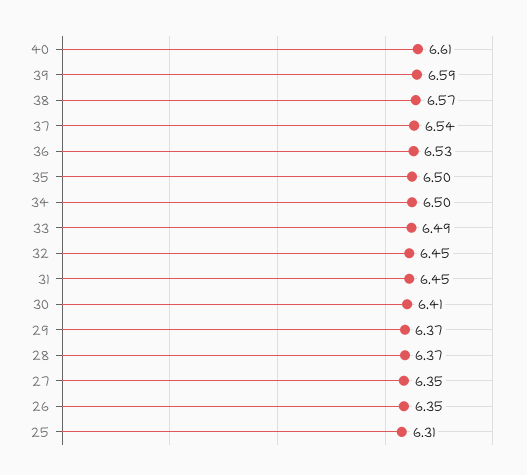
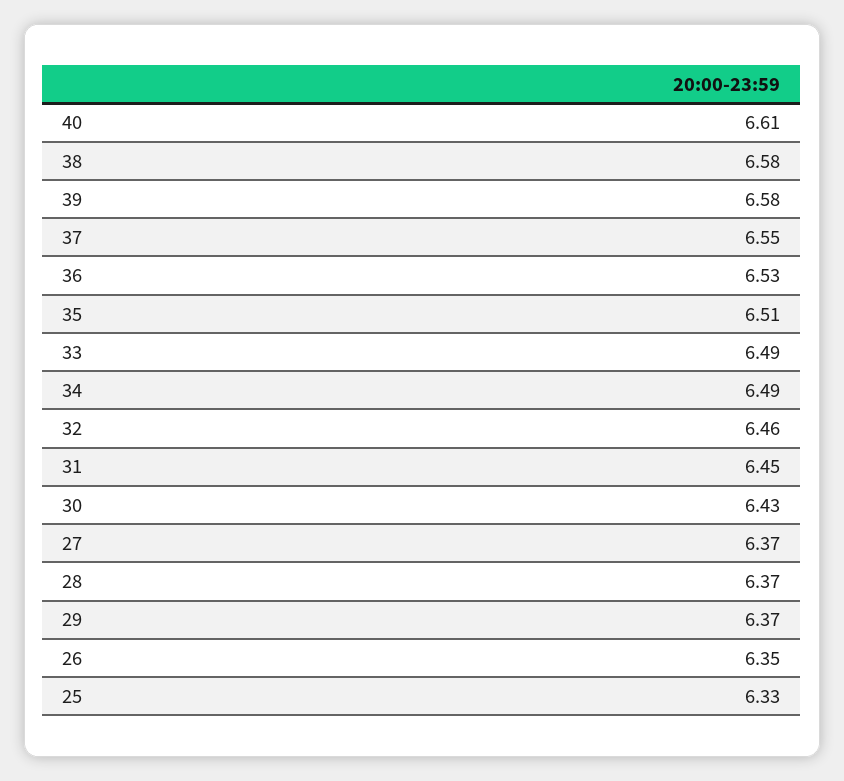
  {
    "40": 6.61,
-   "39": 6.59,
+   "39": 6.58,
-   "38": 6.57,
+   "38": 6.58,
-   "37": 6.54,
+   "37": 6.55,
    "36": 6.53,
-   "35": 6.5,
+   "35": 6.51,
-   "34": 6.5,
+   "34": 6.49,
    "33": 6.49,
-   "32": 6.45,
+   "32": 6.46,
    "31": 6.45,
-   "30": 6.41,
+   "30": 6.43,
    "29": 6.37,
    "28": 6.37,
-   "27": 6.35,
+   "27": 6.37,
    "26": 6.35,
-   "25": 6.31
+   "25": 6.33
  }

